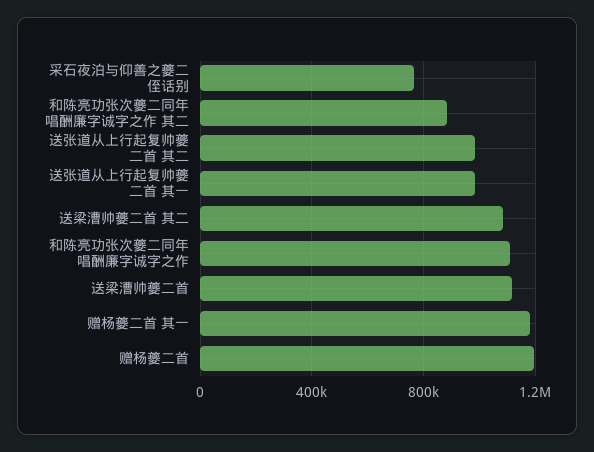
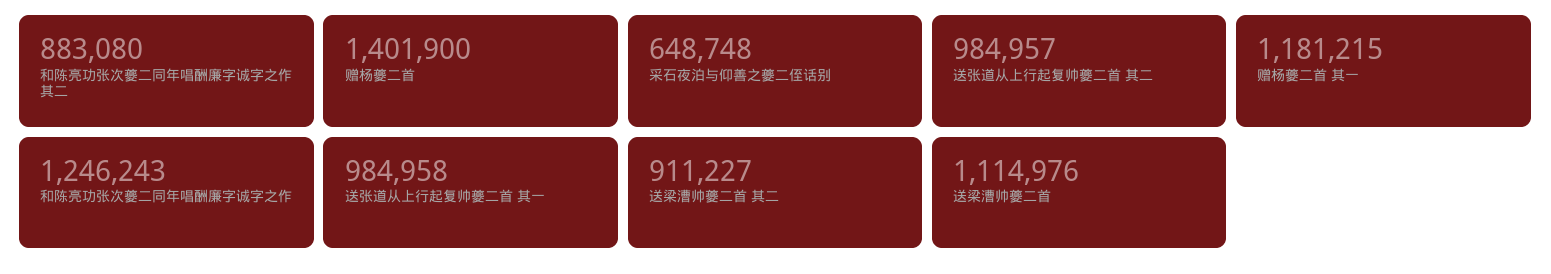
  {
-   "采石夜泊与仰善之夔二侄话别": 750000,
+   "采石夜泊与仰善之夔二侄话别": 648748,
    "和陈亮功张次夔二同年唱酬廉字诚字之作 其二": 883080,
    "送张道从上行起复帅夔二首 其二": 984957,
    "送张道从上行起复帅夔二首 其一": 984958,
-   "送梁漕帅夔二首 其二": 1100000,
+   "送梁漕帅夔二首 其二": 911227,
-   "和陈亮功张次夔二同年唱酬廉字诚字之作": 1100000,
+   "和陈亮功张次夔二同年唱酬廉字诚字之作": 1246243,
    "送梁漕帅夔二首": 1114976,
    "赠杨夔二首 其一": 1181215,
-   "赠杨夔二首": 1200000
+   "赠杨夔二首": 1401900
  }

